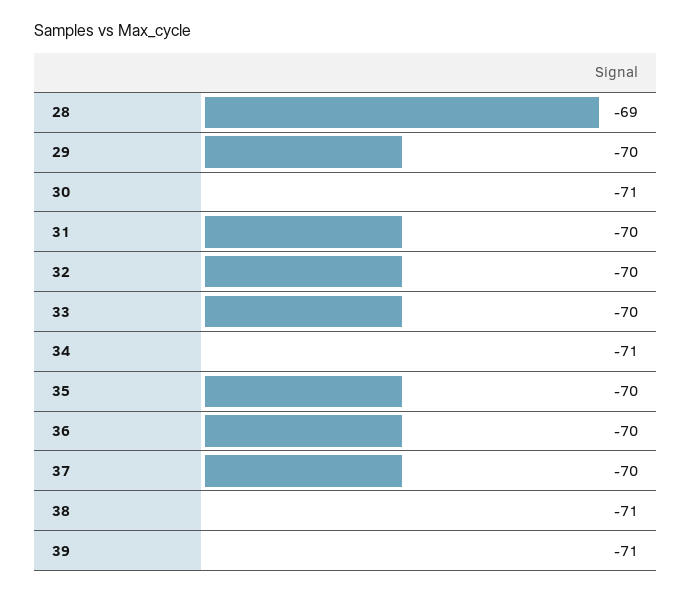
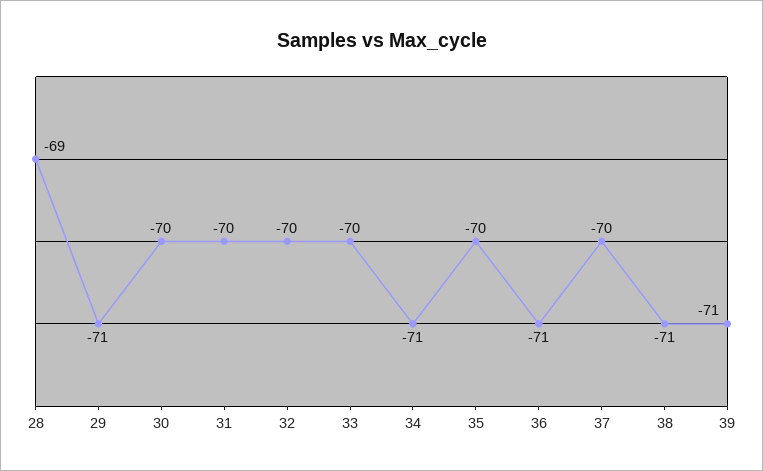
  {
    "28": -69,
-   "29": -70,
+   "29": -71,
-   "30": -71,
+   "30": -70,
    "31": -70,
    "32": -70,
    "33": -70,
    "34": -71,
    "35": -70,
-   "36": -70,
+   "36": -71,
    "37": -70,
    "38": -71,
    "39": -71
  }

